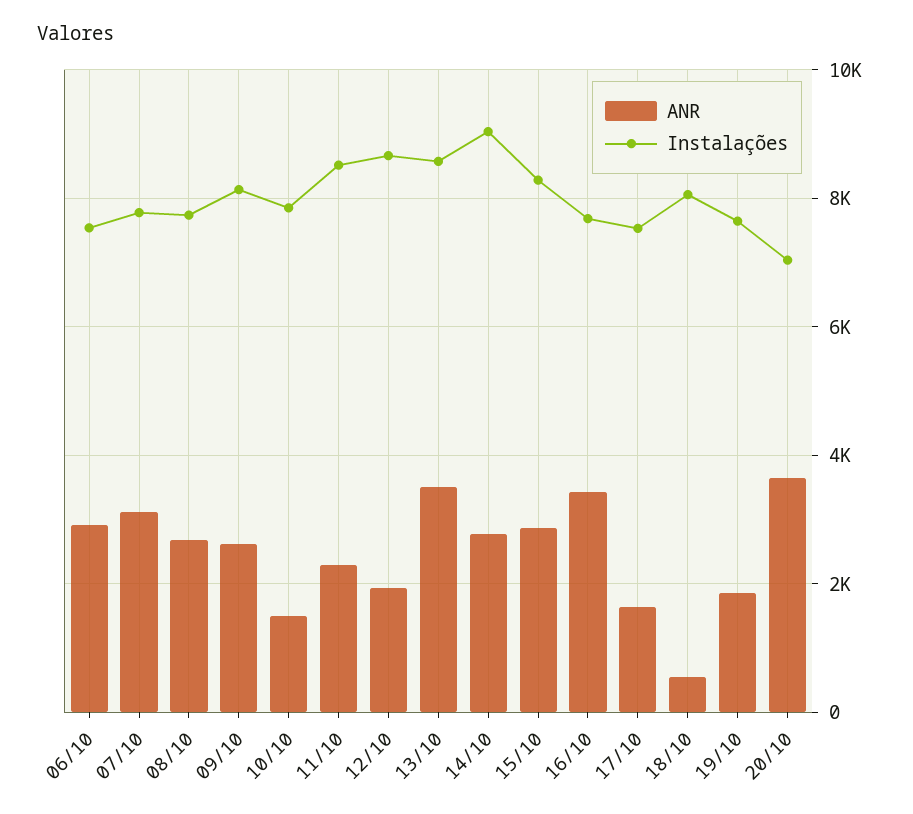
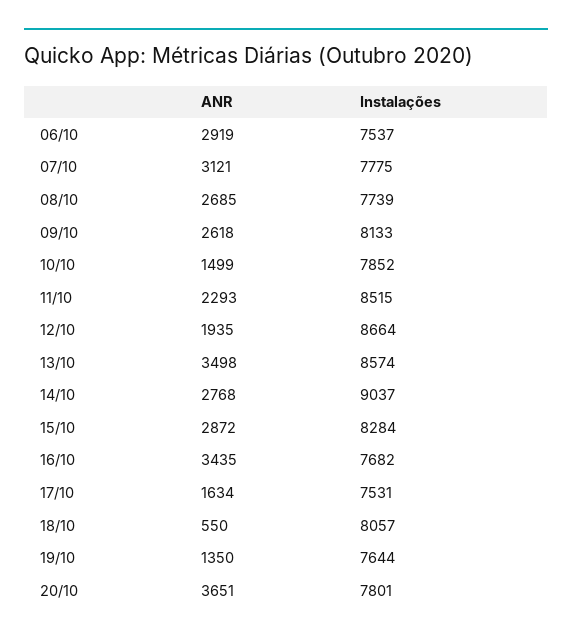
  {
    "ANR": {
      "06/10": 2919,
      "07/10": 3121,
      "08/10": 2685,
      "09/10": 2618,
      "10/10": 1499,
      "11/10": 2293,
      "12/10": 1935,
      "13/10": 3498,
      "14/10": 2768,
      "15/10": 2872,
      "16/10": 3435,
      "17/10": 1634,
      "18/10": 550,
-     "19/10": 1800,
+     "19/10": 1350,
      "20/10": 3651
    },
    "Instalações": {
      "06/10": 7537,
      "07/10": 7775,
      "08/10": 7739,
      "09/10": 8133,
      "10/10": 7852,
      "11/10": 8515,
      "12/10": 8664,
      "13/10": 8574,
      "14/10": 9037,
      "15/10": 8284,
      "16/10": 7682,
      "17/10": 7531,
      "18/10": 8057,
      "19/10": 7644,
-     "20/10": 7000
+     "20/10": 7801
    }
  }

